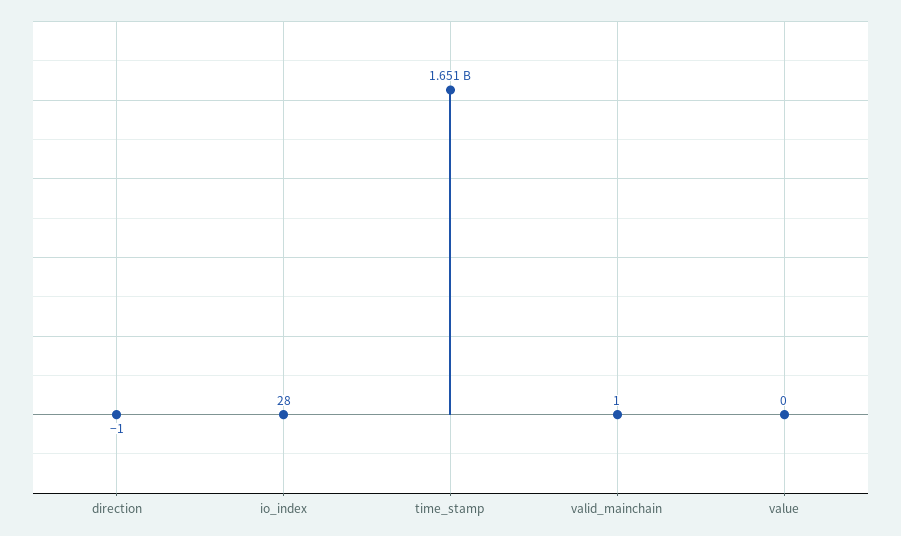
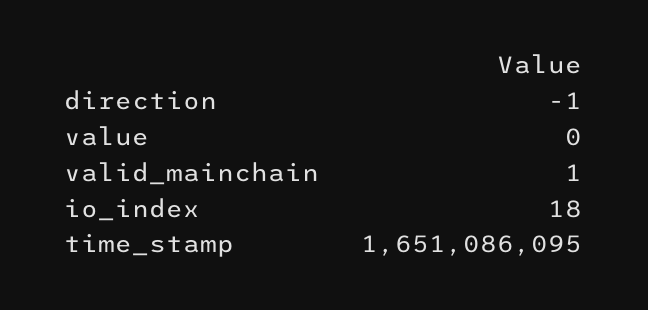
  {
    "direction": -1,
-   "io_index": 28,
+   "io_index": 18,
    "time_stamp": 1651086095,
    "valid_mainchain": 1,
    "value": 0
  }

